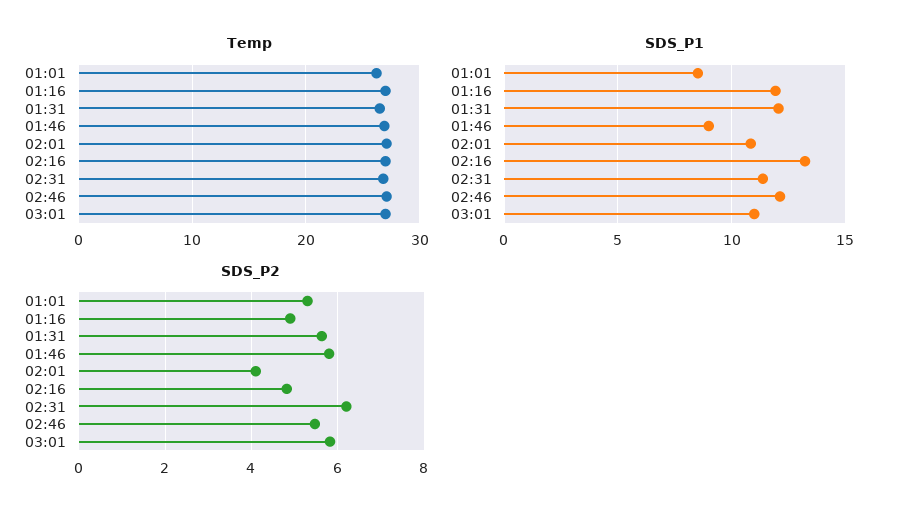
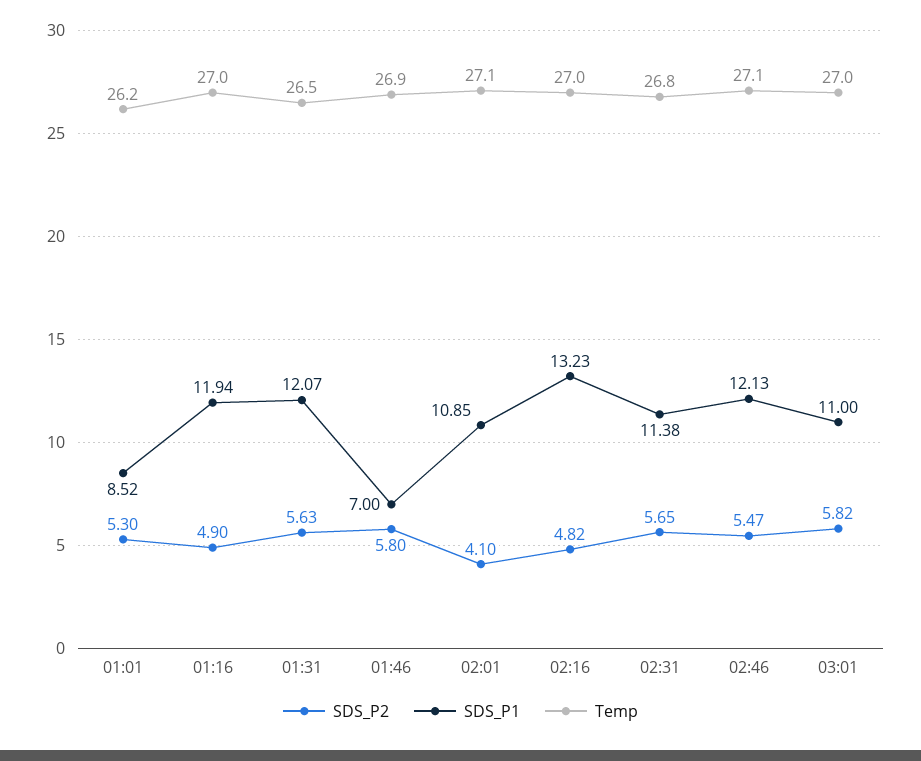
  {
    "Temp": {
      "01:01": 26.2,
      "01:16": 27,
      "01:31": 26.5,
      "01:46": 26.9,
      "02:01": 27.1,
      "02:16": 27,
      "02:31": 26.8,
      "02:46": 27.1,
      "03:01": 27
    },
    "SDS_P1": {
      "01:01": 8.52,
      "01:16": 11.94,
      "01:31": 12.07,
-     "01:46": 9,
+     "01:46": 7,
      "02:01": 10.85,
      "02:16": 13.23,
      "02:31": 11.38,
      "02:46": 12.13,
      "03:01": 11
    },
    "SDS_P2": {
      "01:01": 5.3,
      "01:16": 4.9,
      "01:31": 5.63,
      "01:46": 5.8,
      "02:01": 4.1,
      "02:16": 4.82,
-     "02:31": 6.2,
+     "02:31": 5.65,
      "02:46": 5.47,
      "03:01": 5.82
    }
  }

